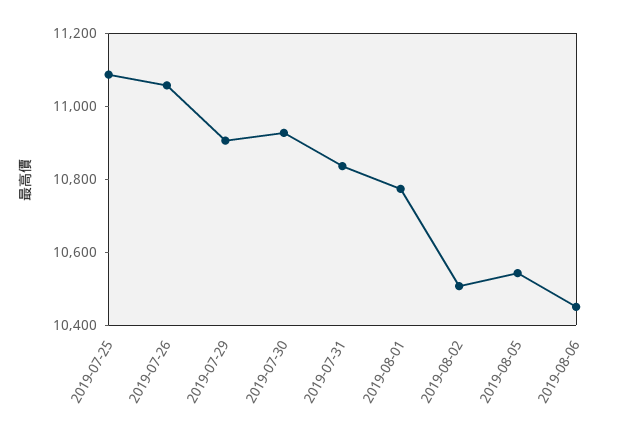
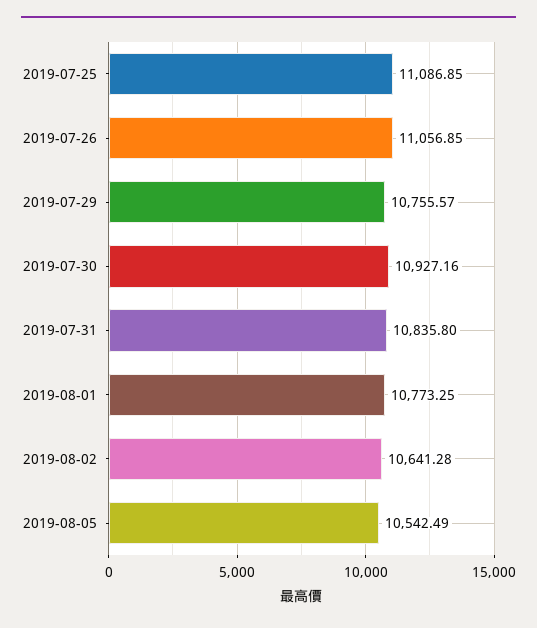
  {
    "2019-07-25": 11086.85,
    "2019-07-26": 11056.85,
-   "2019-07-29": 10900,
+   "2019-07-29": 10755.57,
    "2019-07-30": 10927.16,
    "2019-07-31": 10835.8,
    "2019-08-01": 10773.25,
-   "2019-08-02": 10500,
+   "2019-08-02": 10641.28,
-   "2019-08-05": 10542.49,
+   "2019-08-05": 10542.49
-   "2019-08-06": 10450
  }

